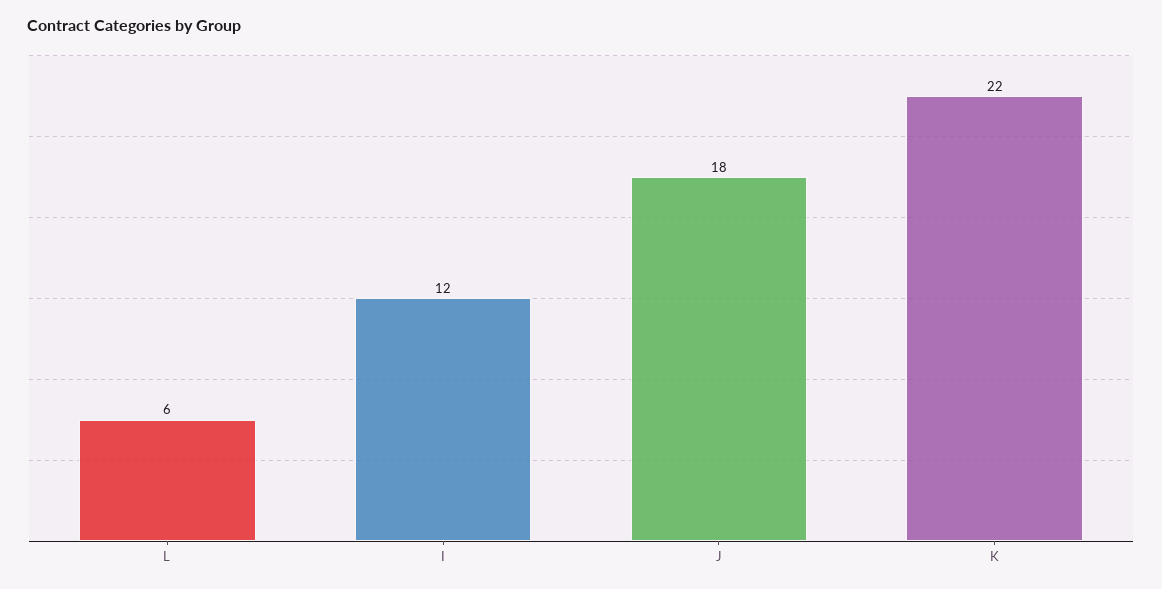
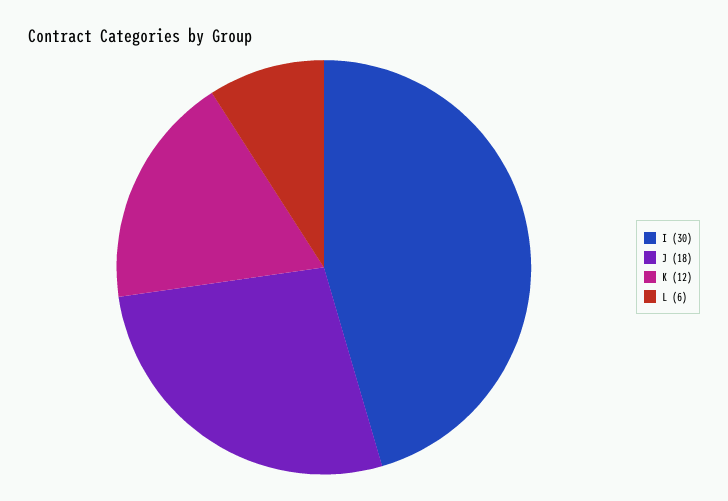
  {
    "L": 6,
-   "I": 12,
+   "I": 30,
    "J": 18,
-   "K": 22
+   "K": 12
  }

